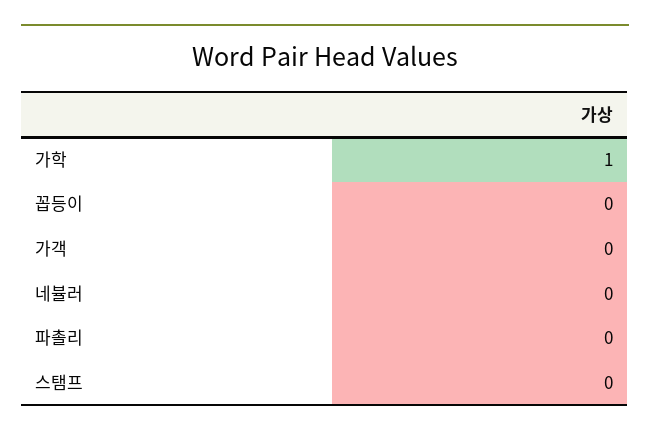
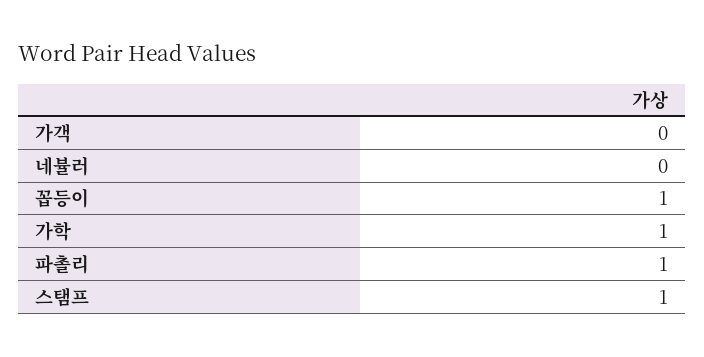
  {
    "가학": 1,
-   "꼽등이": 0,
+   "꼽등이": 1,
    "가객": 0,
    "네뷸러": 0,
-   "파촐리": 0,
+   "파촐리": 1,
-   "스탬프": 0
+   "스탬프": 1
  }

